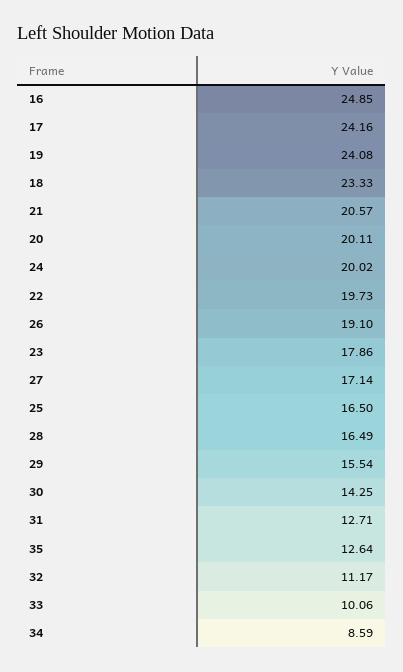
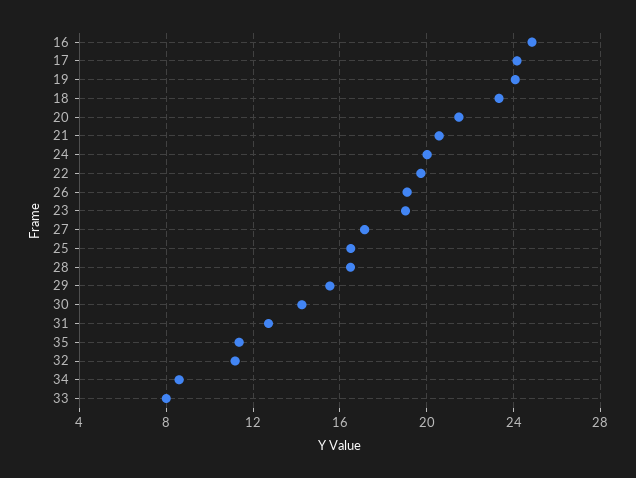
  {
    "16": 24.85,
    "17": 24.16,
    "19": 24.08,
    "18": 23.33,
    "21": 20.57,
-   "20": 20.11,
+   "20": 21.5,
    "24": 20.02,
    "22": 19.73,
    "26": 19.1,
-   "23": 17.86,
+   "23": 19,
    "27": 17.14,
    "25": 16.5,
    "28": 16.49,
    "29": 15.54,
    "30": 14.25,
    "31": 12.71,
-   "35": 12.64,
+   "35": 11.5,
    "32": 11.17,
-   "33": 10.06,
+   "33": 8,
    "34": 8.59
  }

